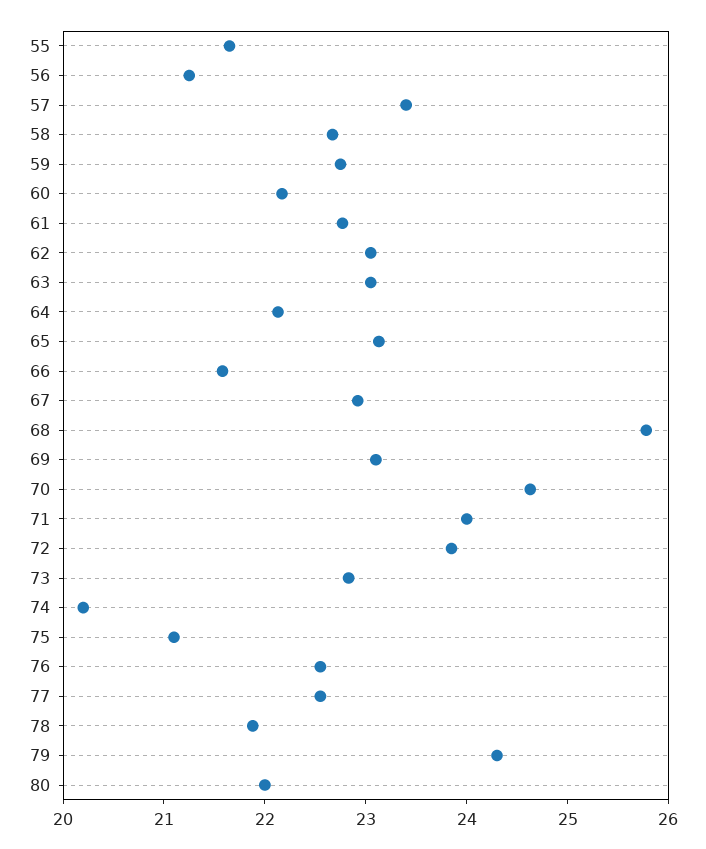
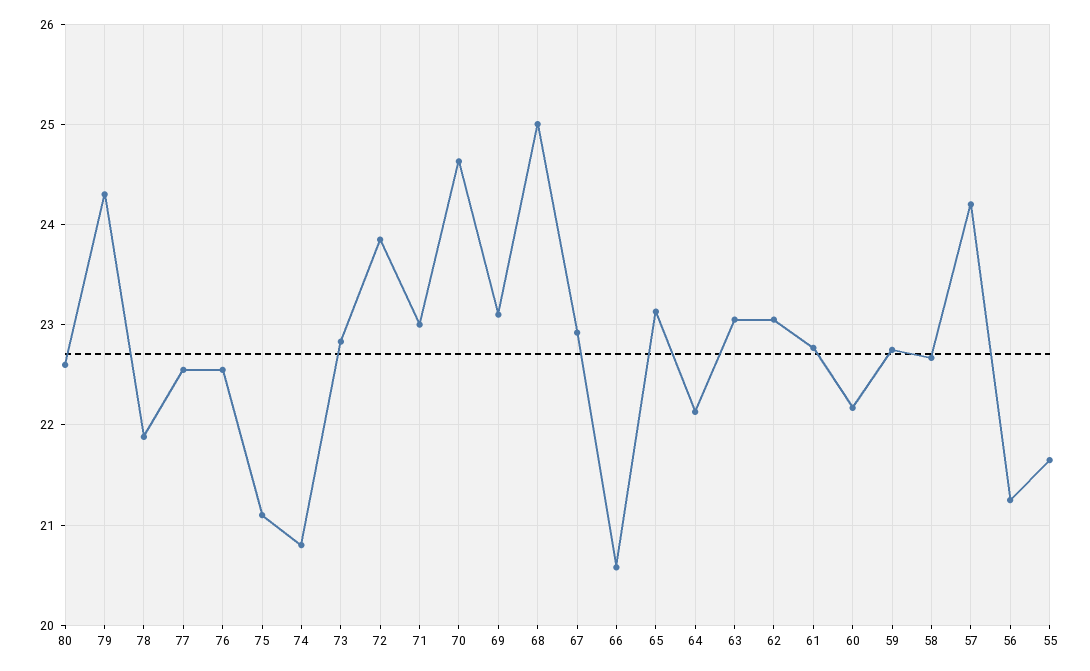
  {
    "55": 21.7,
    "56": 21.3,
-   "57": 23.4,
+   "57": 24.2,
    "58": 22.7,
    "59": 22.8,
    "60": 22.2,
    "61": 22.8,
    "62": 23.1,
    "63": 23.1,
    "64": 22.1,
    "65": 23.1,
-   "66": 21.6,
+   "66": 20.6,
    "67": 22.9,
-   "68": 25.8,
+   "68": 25,
    "69": 23.1,
    "70": 24.6,
-   "71": 24,
+   "71": 23,
    "72": 23.9,
    "73": 22.8,
-   "74": 20.2,
+   "74": 20.8,
    "75": 21.1,
    "76": 22.6,
    "77": 22.6,
    "78": 21.9,
    "79": 24.3,
-   "80": 22
+   "80": 22.6
  }

